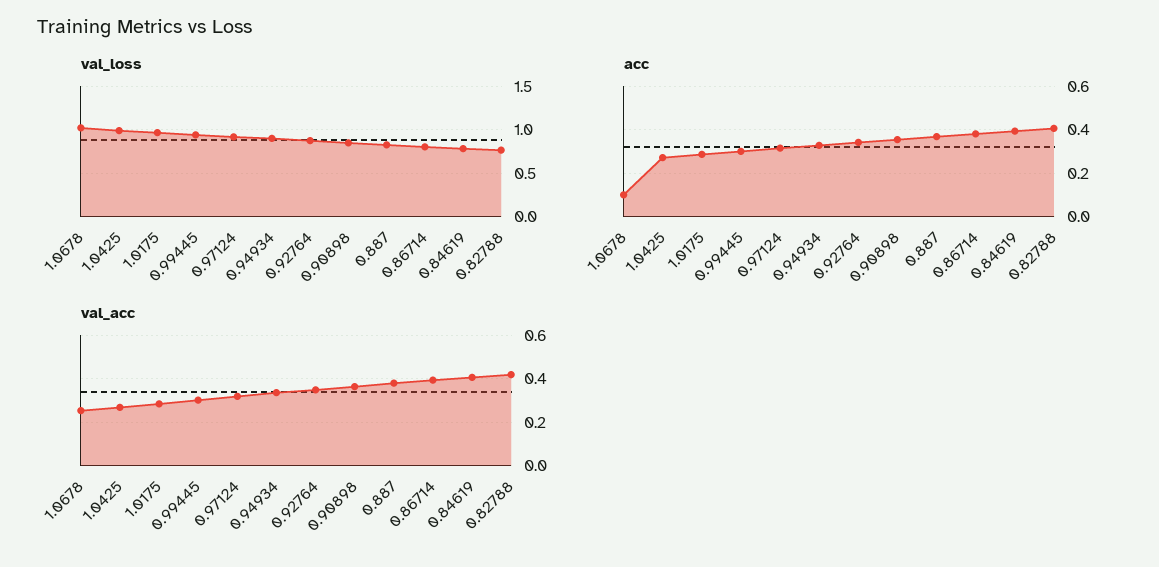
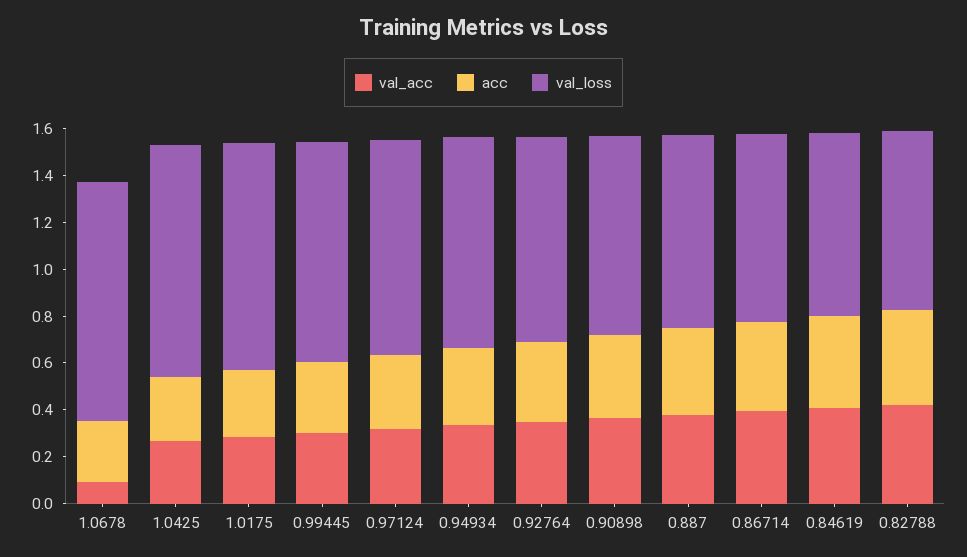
  {
    "val_loss": {
      "1.0678": 1,
      "1.0425": 1,
      "1.0175": 0.95,
      "0.99445": 0.95,
      "0.97124": 0.9,
      "0.94934": 0.9,
      "0.92764": 0.9,
      "0.90898": 0.85,
      "0.887": 0.85,
      "0.86714": 0.8,
      "0.84619": 0.8,
      "0.82788": 0.75
    },
    "acc": {
-     "1.0678": 0.1,
+     "1.0678": 0.25,
      "1.0425": 0.25,
      "1.0175": 0.3,
      "0.99445": 0.3,
      "0.97124": 0.3,
      "0.94934": 0.35,
      "0.92764": 0.35,
      "0.90898": 0.35,
      "0.887": 0.35,
      "0.86714": 0.4,
      "0.84619": 0.4,
      "0.82788": 0.4
    },
    "val_acc": {
-     "1.0678": 0.25,
+     "1.0678": 0.1,
      "1.0425": 0.25,
      "1.0175": 0.3,
      "0.99445": 0.3,
      "0.97124": 0.3,
      "0.94934": 0.35,
      "0.92764": 0.35,
      "0.90898": 0.35,
      "0.887": 0.4,
      "0.86714": 0.4,
      "0.84619": 0.4,
      "0.82788": 0.4
    }
  }

